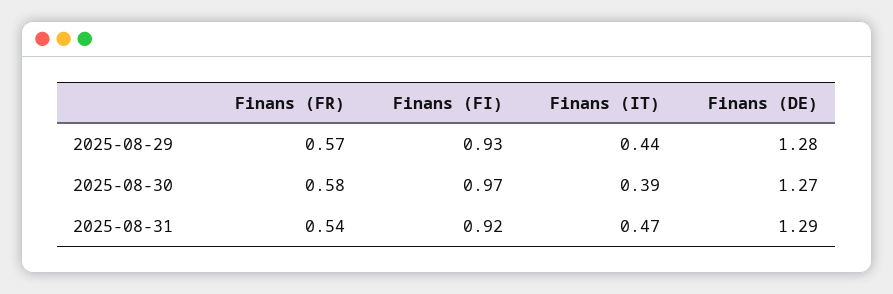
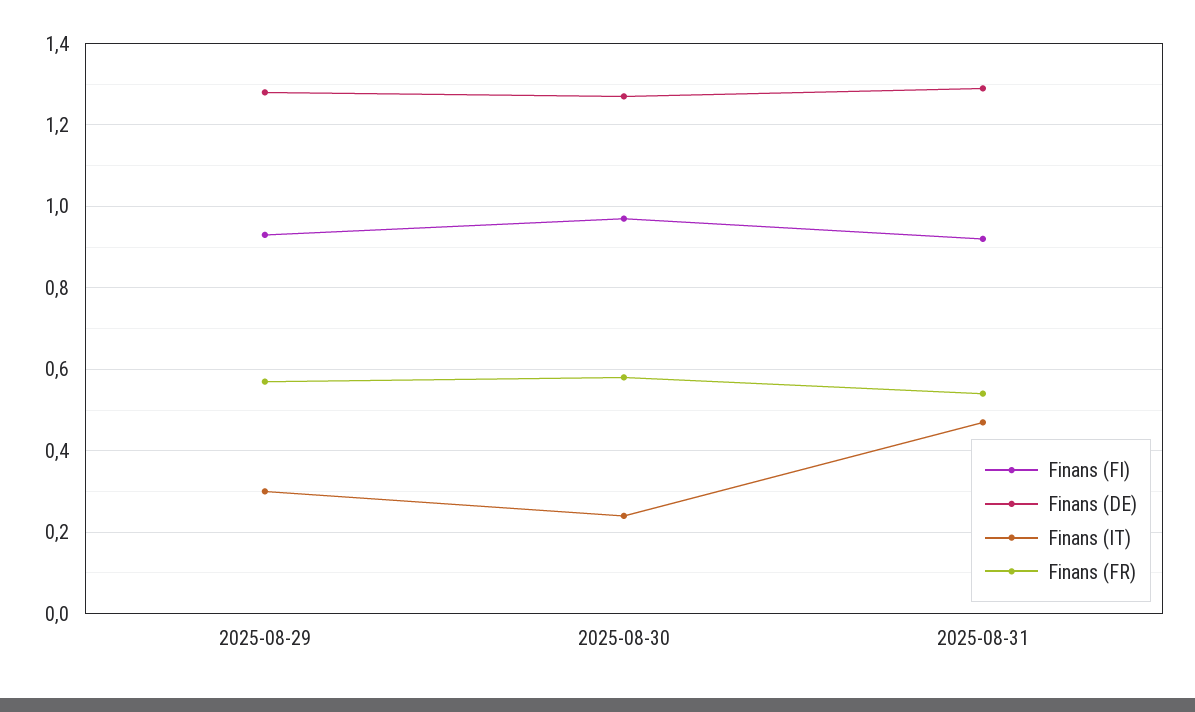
  {
    "Finans (FR)": {
      "2025-08-29": 0.57,
      "2025-08-30": 0.58,
      "2025-08-31": 0.54
    },
    "Finans (FI)": {
      "2025-08-29": 0.93,
      "2025-08-30": 0.97,
      "2025-08-31": 0.92
    },
    "Finans (IT)": {
-     "2025-08-29": 0.44,
+     "2025-08-29": 0.3,
-     "2025-08-30": 0.39,
+     "2025-08-30": 0.25,
      "2025-08-31": 0.47
    },
    "Finans (DE)": {
      "2025-08-29": 1.28,
      "2025-08-30": 1.27,
      "2025-08-31": 1.29
    }
  }

